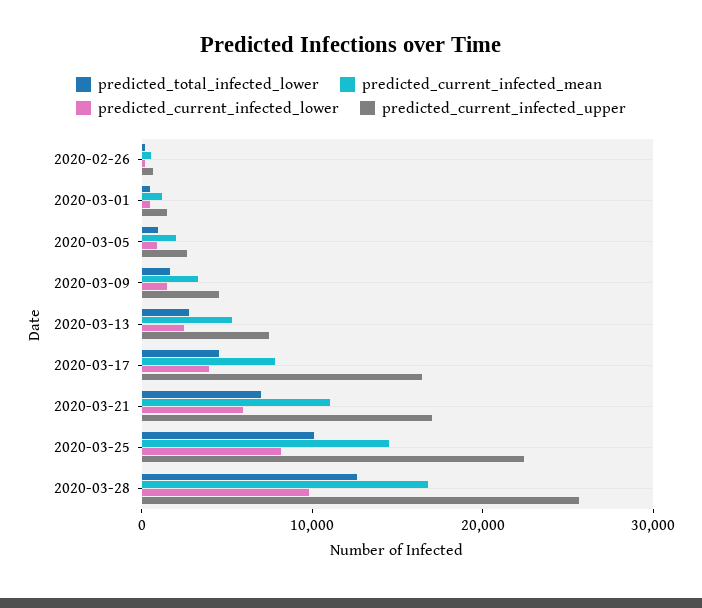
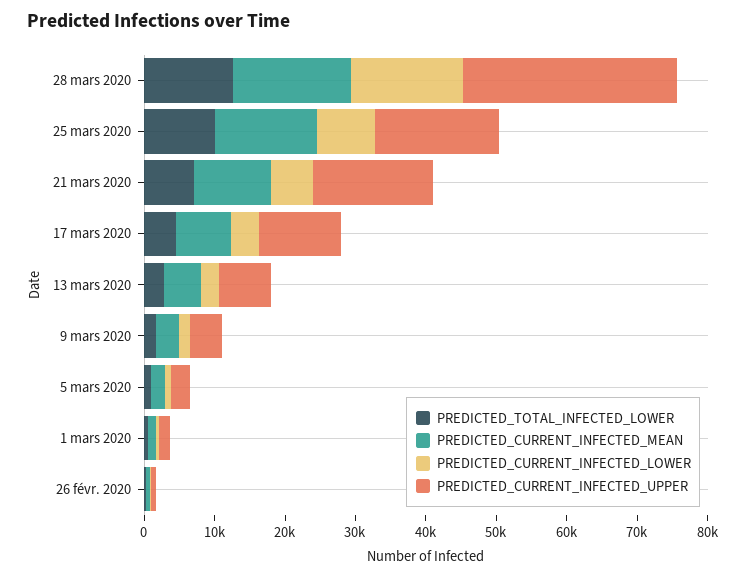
  {
    "predicted_total_infected_lower": {
      "2020-02-26": 0,
      "2020-03-01": 0,
      "2020-03-05": 0,
      "2020-03-09": 2000,
      "2020-03-13": 2000,
      "2020-03-17": 4000,
      "2020-03-21": 8000,
      "2020-03-25": 10000,
      "2020-03-28": 12000
    },
    "predicted_current_infected_mean": {
      "2020-02-26": 0,
      "2020-03-01": 2000,
      "2020-03-05": 2000,
      "2020-03-09": 4000,
      "2020-03-13": 6000,
      "2020-03-17": 8000,
      "2020-03-21": 12000,
      "2020-03-25": 14000,
      "2020-03-28": 16000
    },
    "predicted_current_infected_lower": {
      "2020-02-26": 0,
      "2020-03-01": 0,
      "2020-03-05": 0,
      "2020-03-09": 2000,
      "2020-03-13": 2000,
      "2020-03-17": 4000,
      "2020-03-21": 6000,
      "2020-03-25": 8000,
-     "2020-03-28": 10000
+     "2020-03-28": 16000
    },
    "predicted_current_infected_upper": {
      "2020-02-26": 0,
      "2020-03-01": 2000,
      "2020-03-05": 2000,
      "2020-03-09": 4000,
      "2020-03-13": 8000,
-     "2020-03-17": 16000,
+     "2020-03-17": 12000,
      "2020-03-21": 18000,
-     "2020-03-25": 22000,
+     "2020-03-25": 18000,
-     "2020-03-28": 26000
+     "2020-03-28": 30000
    }
  }

